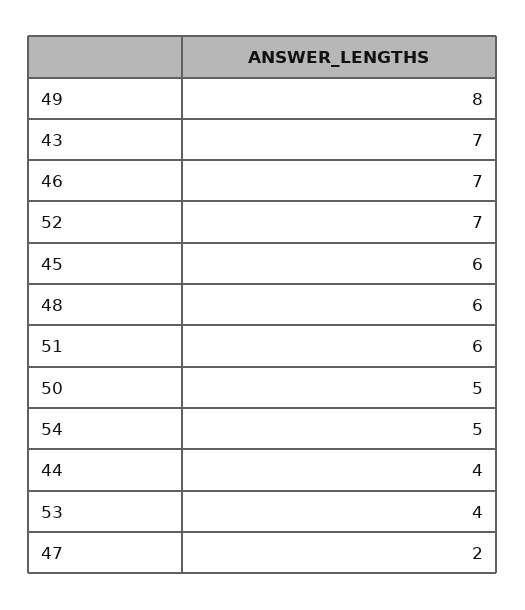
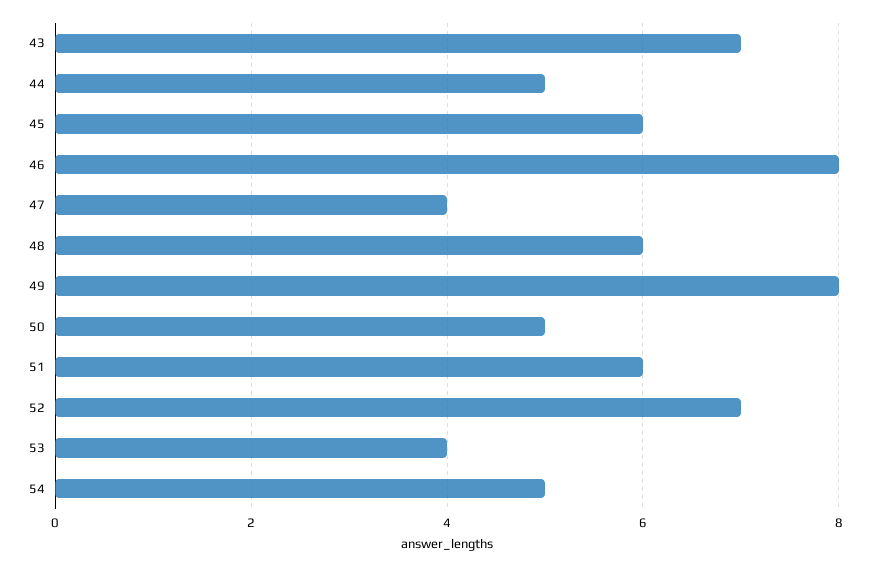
  {
    "49": 8,
    "43": 7,
-   "46": 7,
+   "46": 8,
    "52": 7,
    "45": 6,
    "48": 6,
    "51": 6,
    "50": 5,
    "54": 5,
-   "44": 4,
+   "44": 5,
    "53": 4,
-   "47": 2
+   "47": 4
  }

